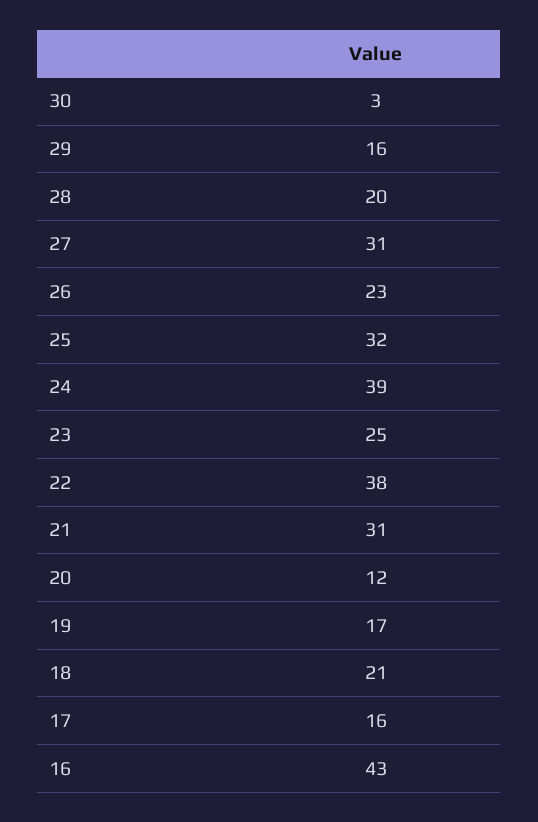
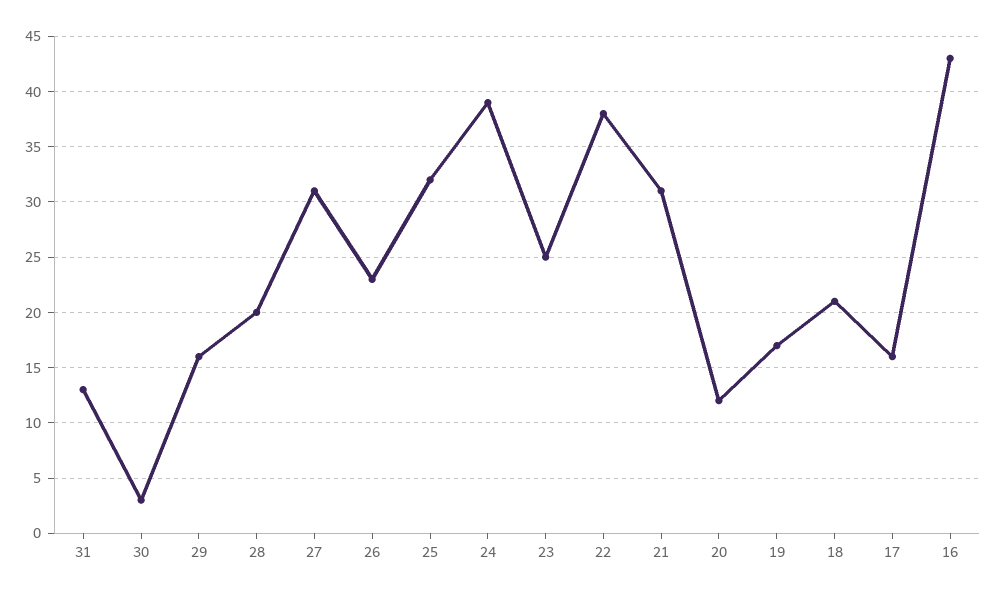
  {
    "30": 3,
    "29": 16,
    "28": 20,
    "27": 31,
    "26": 23,
    "25": 32,
    "24": 39,
    "23": 25,
    "22": 38,
    "21": 31,
    "20": 12,
    "19": 17,
    "18": 21,
    "17": 16,
-   "16": 43
+   "16": 43,
+   "31": 13
  }

